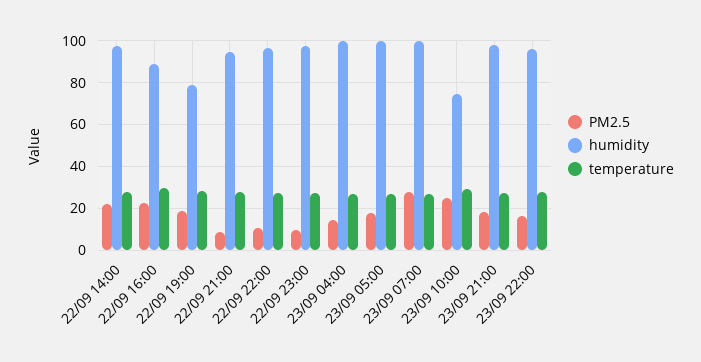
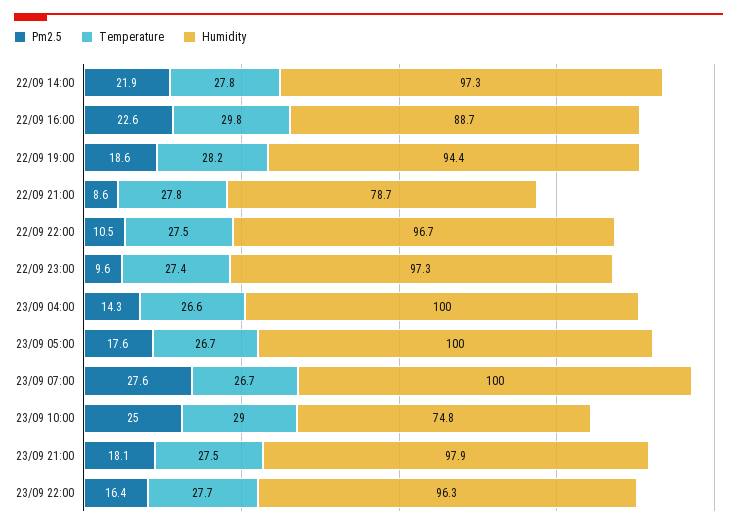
  {
    "PM2.5": {
      "22/09 14:00": 21.9,
      "22/09 16:00": 22.6,
      "22/09 19:00": 18.6,
      "22/09 21:00": 8.6,
      "22/09 22:00": 10.5,
      "22/09 23:00": 9.6,
      "23/09 04:00": 14.3,
      "23/09 05:00": 17.6,
      "23/09 07:00": 27.6,
      "23/09 10:00": 25,
      "23/09 21:00": 18.1,
      "23/09 22:00": 16.4
    },
    "humidity": {
      "22/09 14:00": 97.3,
      "22/09 16:00": 88.7,
-     "22/09 19:00": 80,
+     "22/09 19:00": 94.4,
-     "22/09 21:00": 95,
+     "22/09 21:00": 78.7,
      "22/09 22:00": 96.7,
      "22/09 23:00": 97.3,
      "23/09 04:00": 100,
      "23/09 05:00": 100,
      "23/09 07:00": 100,
      "23/09 10:00": 74.8,
      "23/09 21:00": 97.9,
      "23/09 22:00": 96.3
    },
    "temperature": {
      "22/09 14:00": 27.8,
      "22/09 16:00": 29.8,
      "22/09 19:00": 28.2,
      "22/09 21:00": 27.8,
      "22/09 22:00": 27.5,
      "22/09 23:00": 27.4,
      "23/09 04:00": 26.6,
      "23/09 05:00": 26.7,
      "23/09 07:00": 26.7,
      "23/09 10:00": 29,
      "23/09 21:00": 27.5,
      "23/09 22:00": 27.7
    }
  }

